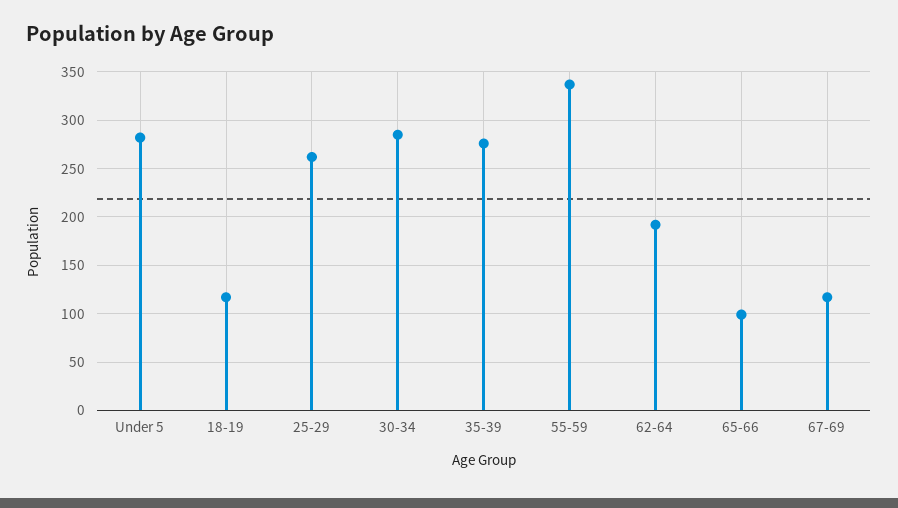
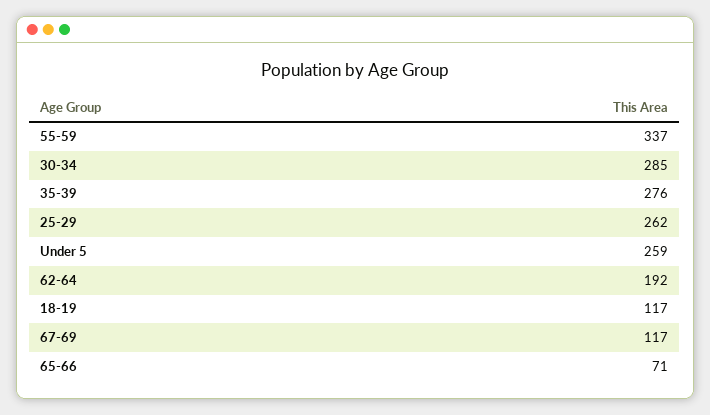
  {
-   "Under 5": 280,
+   "Under 5": 259,
    "18-19": 117,
    "25-29": 262,
    "30-34": 285,
    "35-39": 276,
    "55-59": 337,
    "62-64": 192,
-   "65-66": 100,
+   "65-66": 71,
    "67-69": 117
  }

